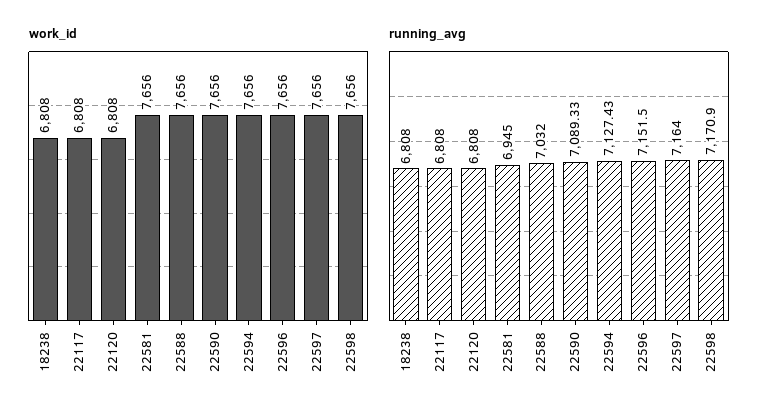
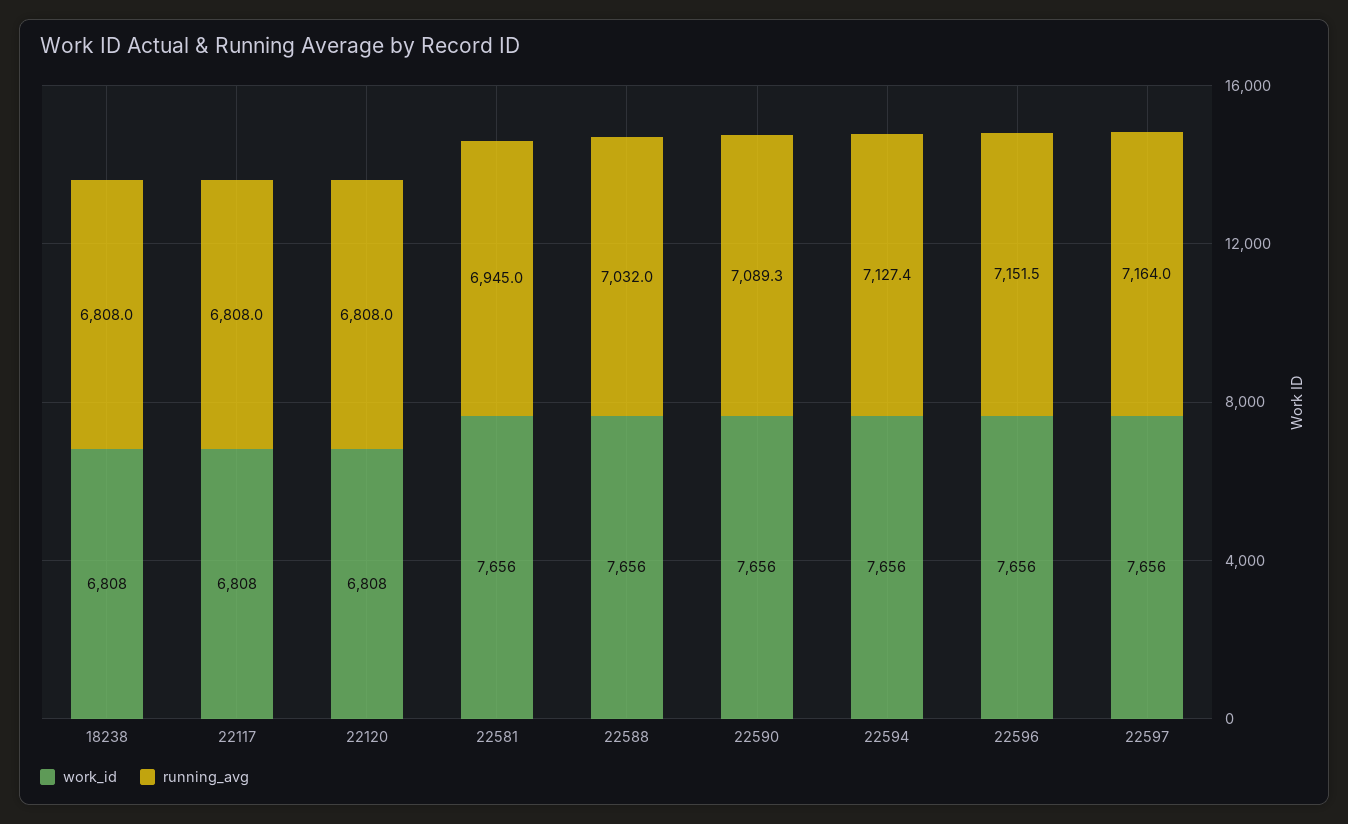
  {
    "work_id": {
      "18238": 6808,
      "22117": 6808,
      "22120": 6808,
      "22581": 7656,
      "22588": 7656,
      "22590": 7656,
      "22594": 7656,
      "22596": 7656,
-     "22597": 7656,
+     "22597": 7656
-     "22598": 7656
    },
    "running_avg": {
      "18238": 6808,
      "22117": 6808,
      "22120": 6808,
      "22581": 6945,
      "22588": 7032,
      "22590": 7089.33,
      "22594": 7127.43,
      "22596": 7151.5,
-     "22597": 7164,
+     "22597": 7164
-     "22598": 7170.9
    }
  }

